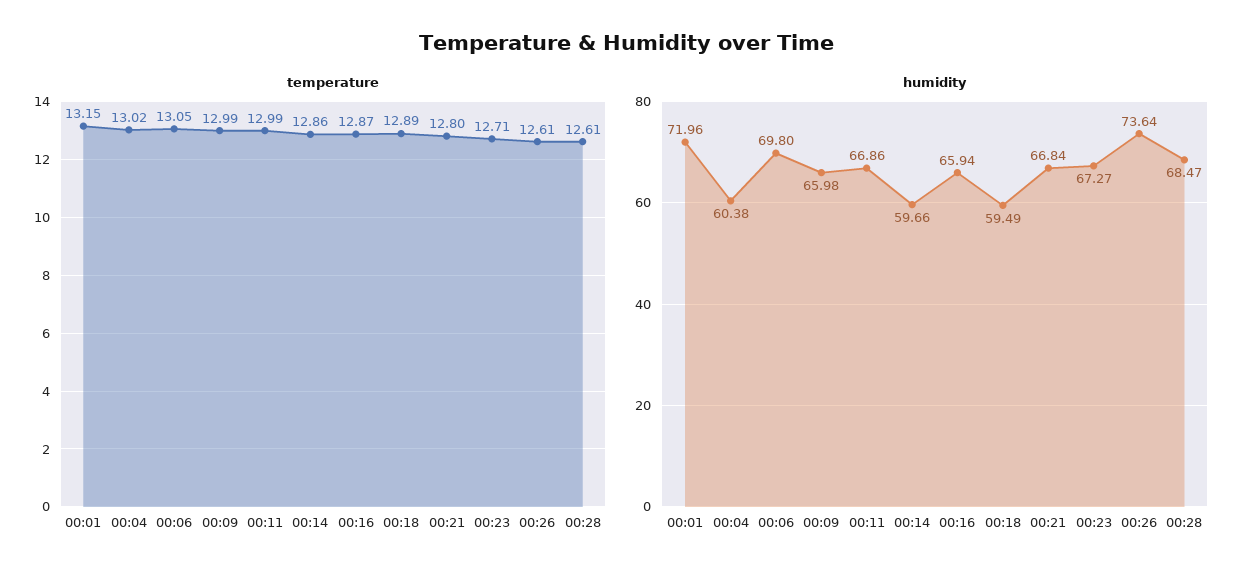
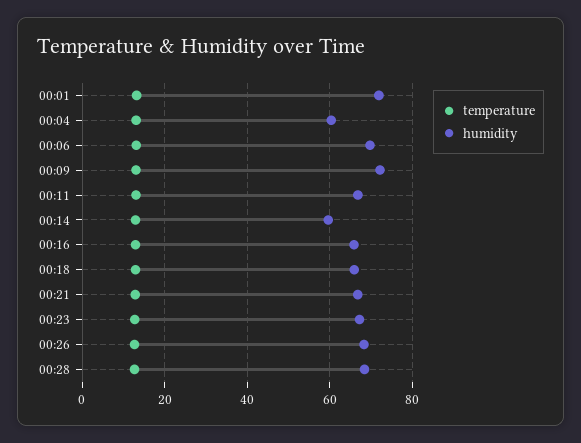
  {
    "temperature": {
      "00:01": 13.15,
      "00:04": 13.02,
      "00:06": 13.05,
      "00:09": 12.99,
      "00:11": 12.99,
      "00:14": 12.86,
      "00:16": 12.87,
      "00:18": 12.89,
      "00:21": 12.8,
      "00:23": 12.71,
      "00:26": 12.61,
      "00:28": 12.61
    },
    "humidity": {
      "00:01": 71.96,
      "00:04": 60.38,
      "00:06": 69.8,
-     "00:09": 65.98,
+     "00:09": 72,
      "00:11": 66.86,
      "00:14": 59.66,
      "00:16": 65.94,
-     "00:18": 59.49,
+     "00:18": 66,
      "00:21": 66.84,
      "00:23": 67.27,
-     "00:26": 73.64,
+     "00:26": 68,
      "00:28": 68.47
    }
  }

